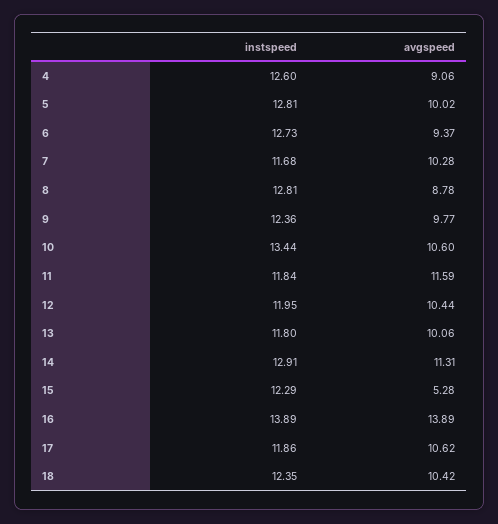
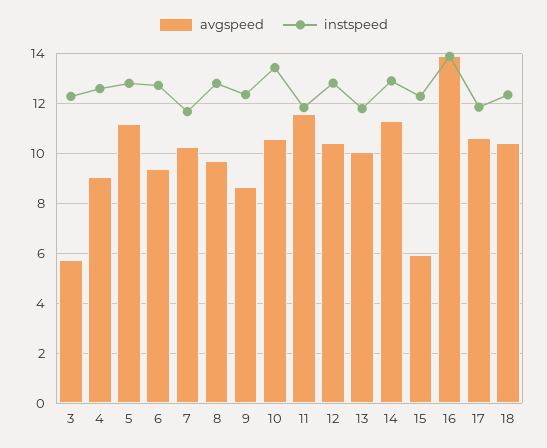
  {
    "instspeed": {
      "4": 12.6,
      "5": 12.81,
      "6": 12.73,
      "7": 11.68,
      "8": 12.81,
      "9": 12.36,
      "10": 13.44,
      "11": 11.84,
-     "12": 11.95,
+     "12": 12.75,
      "13": 11.8,
      "14": 12.91,
      "15": 12.29,
      "16": 13.89,
      "17": 11.86,
-     "18": 12.35
+     "18": 12.35,
+     "3": 12.25
    },
    "avgspeed": {
      "4": 9.06,
-     "5": 10.02,
+     "5": 11.25,
      "6": 9.37,
      "7": 10.28,
-     "8": 8.78,
+     "8": 9.75,
-     "9": 9.77,
+     "9": 8.75,
      "10": 10.6,
      "11": 11.59,
      "12": 10.44,
      "13": 10.06,
      "14": 11.31,
-     "15": 5.28,
+     "15": 6,
      "16": 13.89,
      "17": 10.62,
-     "18": 10.42
+     "18": 10.42,
+     "3": 5.75
    }
  }

